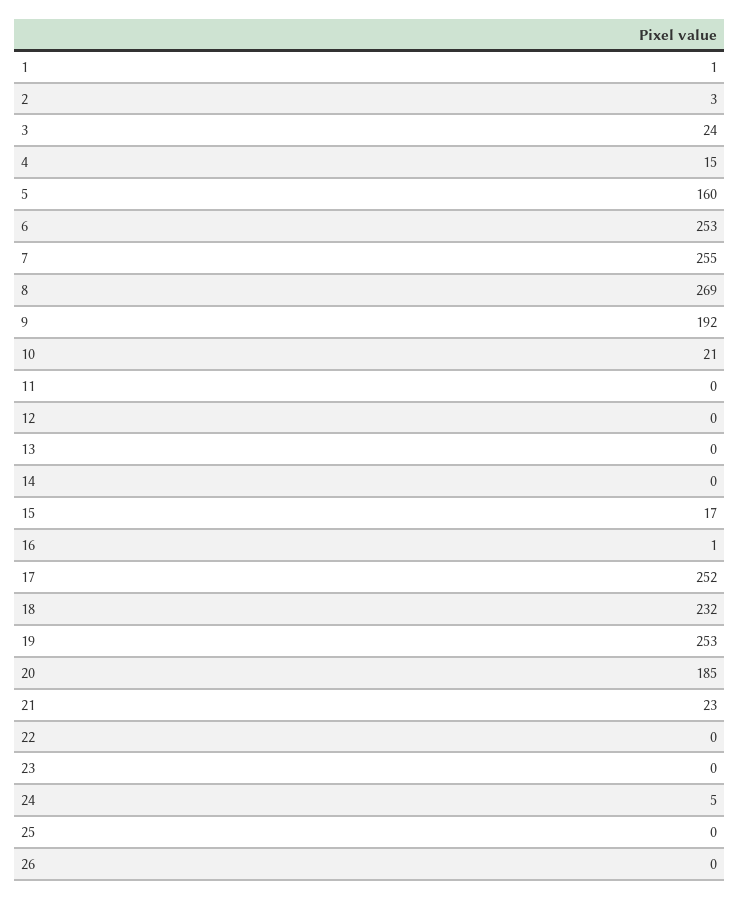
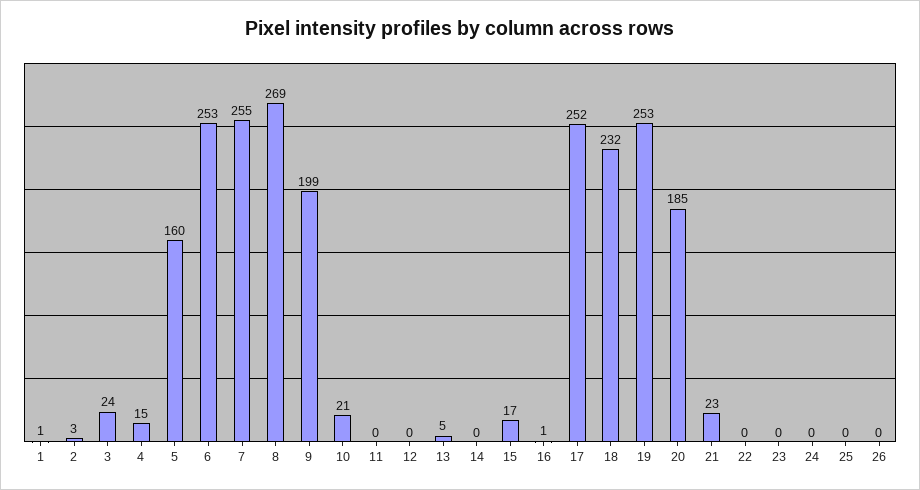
  {
    "1": 1,
    "2": 3,
    "3": 24,
    "4": 15,
    "5": 160,
    "6": 253,
    "7": 255,
    "8": 269,
-   "9": 192,
+   "9": 199,
    "10": 21,
    "11": 0,
    "12": 0,
-   "13": 0,
+   "13": 5,
    "14": 0,
    "15": 17,
    "16": 1,
    "17": 252,
    "18": 232,
    "19": 253,
    "20": 185,
    "21": 23,
    "22": 0,
    "23": 0,
-   "24": 5,
+   "24": 0,
    "25": 0,
    "26": 0
  }

